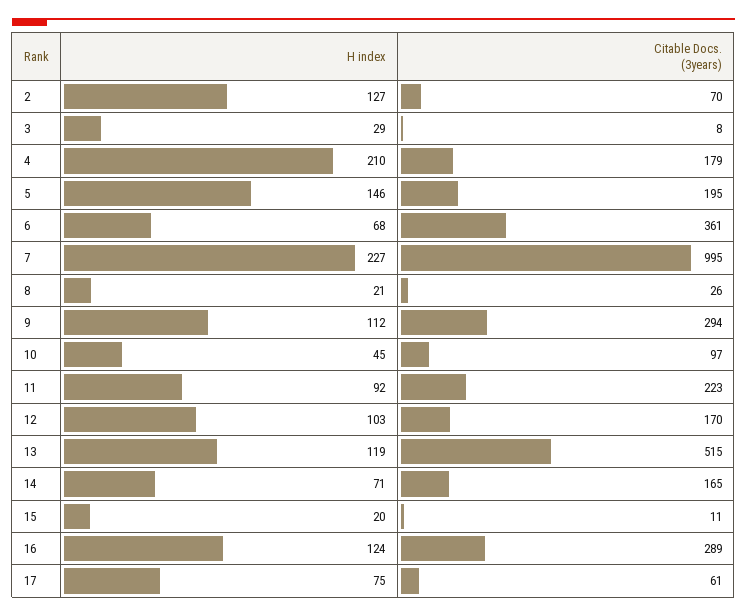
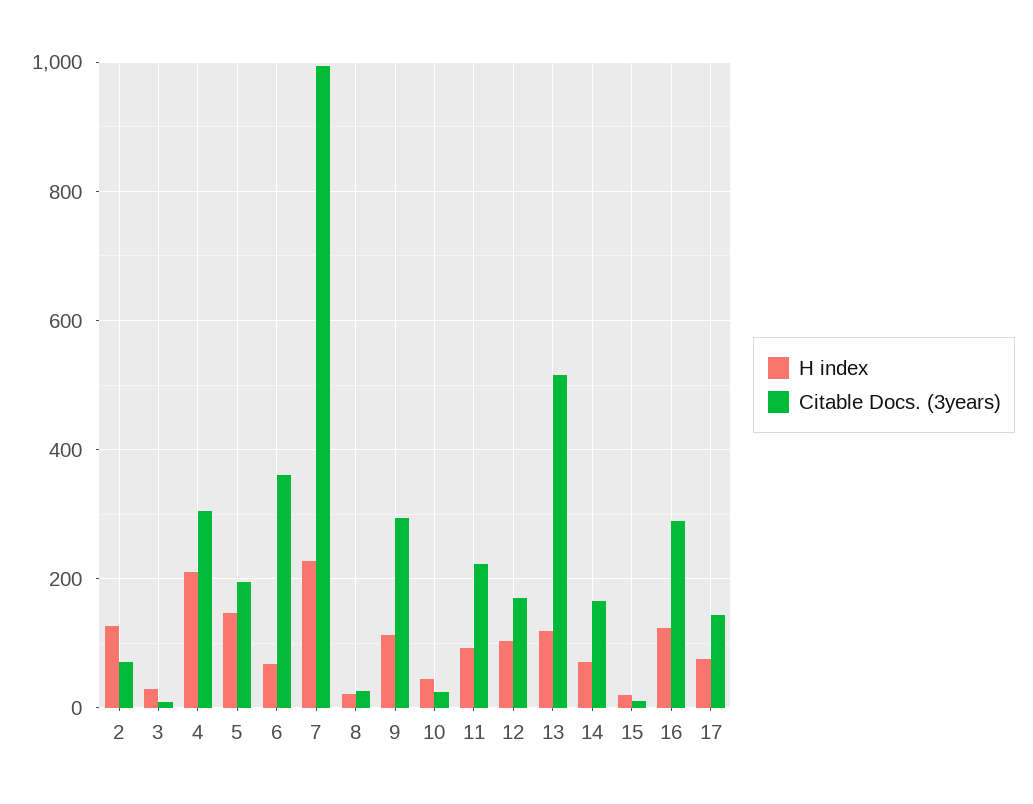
  {
    "H index": {
      "2": 127,
      "3": 29,
      "4": 210,
      "5": 146,
      "6": 68,
      "7": 227,
      "8": 21,
      "9": 112,
      "10": 45,
      "11": 92,
      "12": 103,
      "13": 119,
      "14": 71,
      "15": 20,
      "16": 124,
      "17": 75
    },
    "Citable Docs. (3years)": {
      "2": 70,
      "3": 8,
-     "4": 179,
+     "4": 300,
      "5": 195,
      "6": 361,
      "7": 995,
      "8": 26,
      "9": 294,
-     "10": 97,
+     "10": 20,
      "11": 223,
      "12": 170,
      "13": 515,
      "14": 165,
      "15": 11,
      "16": 289,
-     "17": 61
+     "17": 140
    }
  }

